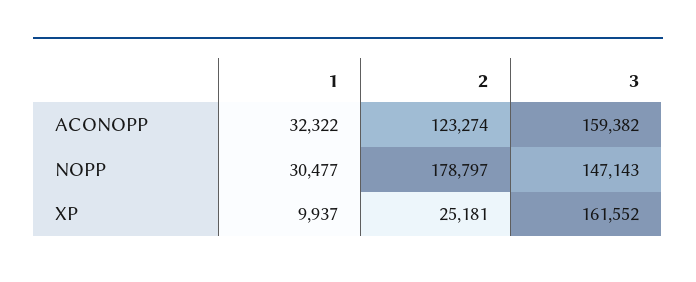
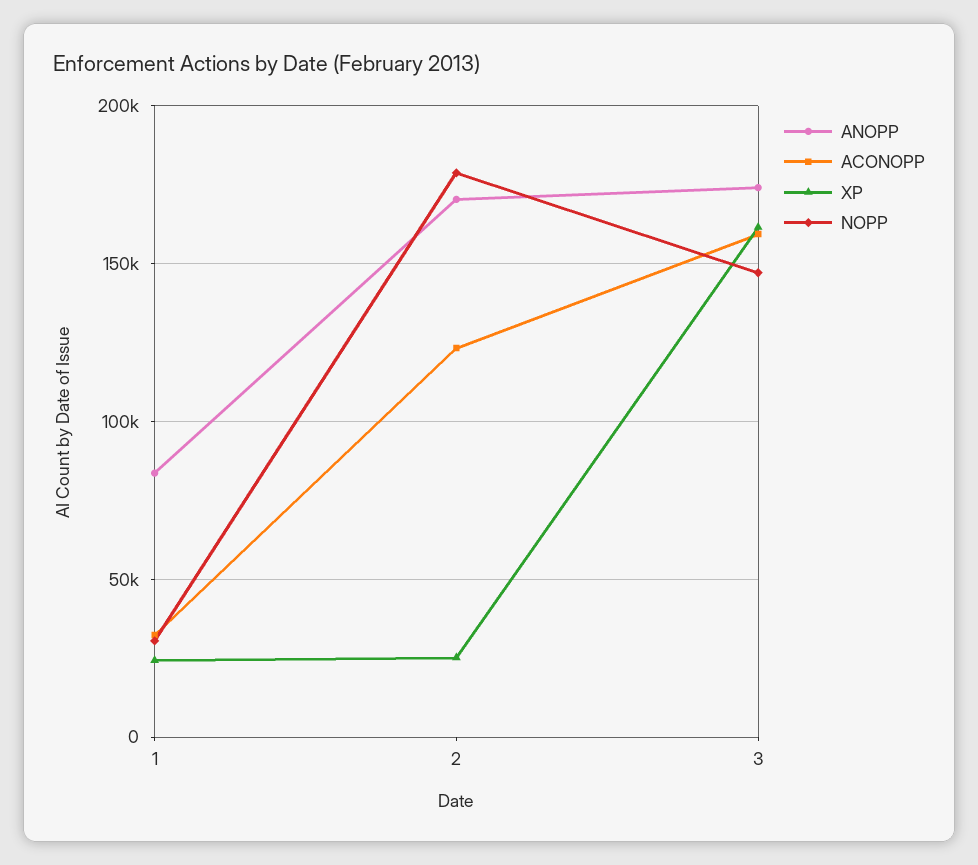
  {
    "ACONOPP": {
      "1": 32322,
      "2": 123274,
      "3": 159382
    },
    "NOPP": {
      "1": 30477,
      "2": 178797,
      "3": 147143
    },
    "XP": {
-     "1": 9937,
+     "1": 25000,
      "2": 25181,
      "3": 161552
-   }
+   },
+   "ANOPP": {
+     "1": 85000,
+     "2": 170000,
+     "3": 175000
+   }
  }

